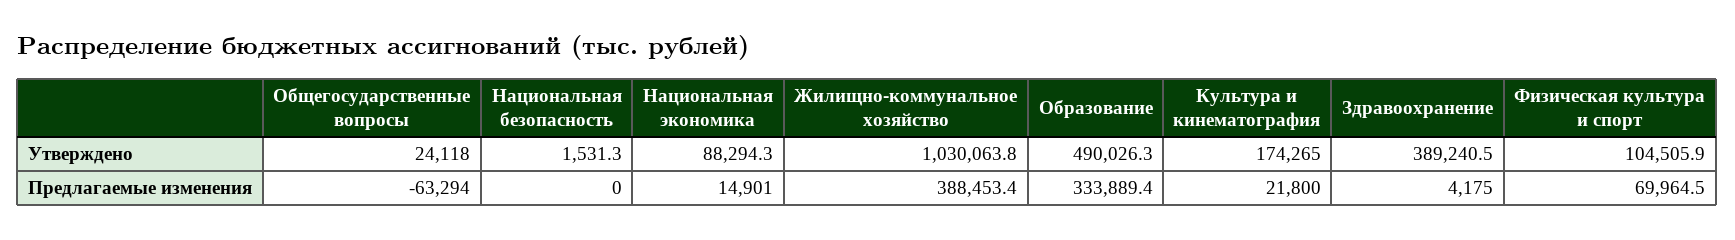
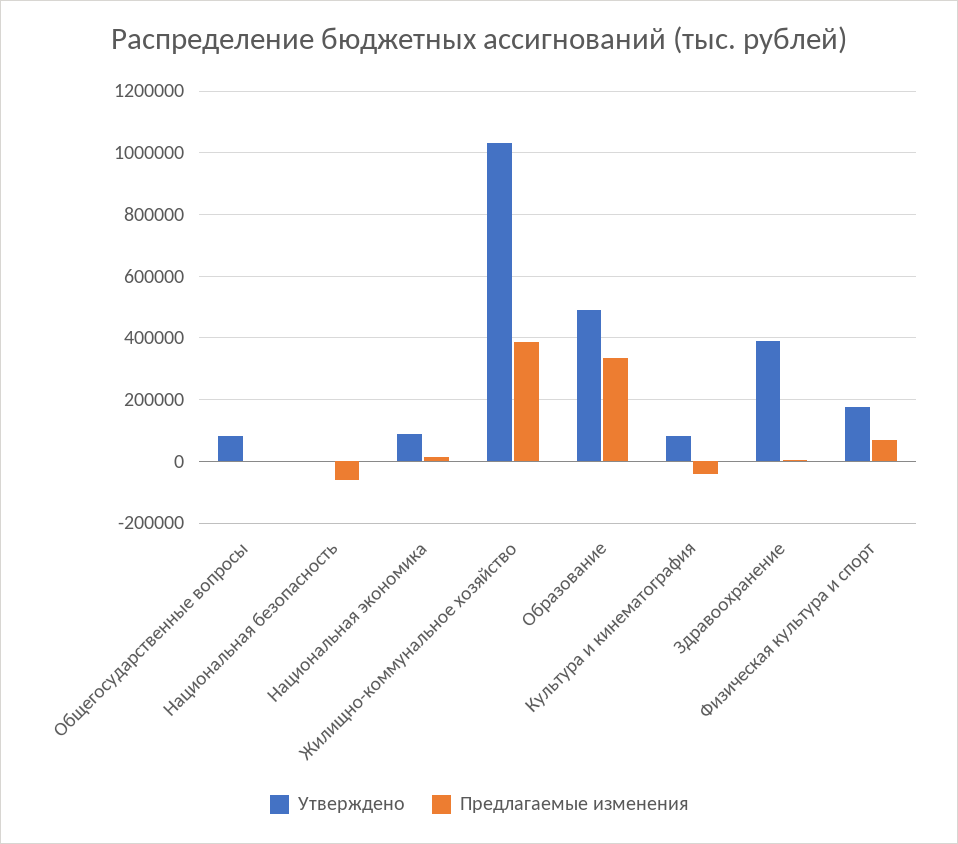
  {
    "Утверждено": {
-     "Общегосударственные вопросы": 24118,
+     "Общегосударственные вопросы": 80000,
      "Национальная безопасность": 1531.3,
      "Национальная экономика": 88294.3,
      "Жилищно-коммунальное хозяйство": 1030063.8,
      "Образование": 490026.3,
-     "Культура и кинематография": 174265,
+     "Культура и кинематография": 80000,
      "Здравоохранение": 389240.5,
-     "Физическая культура и спорт": 104505.9
+     "Физическая культура и спорт": 180000
    },
    "Предлагаемые изменения": {
-     "Общегосударственные вопросы": -63294,
+     "Общегосударственные вопросы": 0,
-     "Национальная безопасность": 0,
+     "Национальная безопасность": -60000,
      "Национальная экономика": 14901,
      "Жилищно-коммунальное хозяйство": 388453.4,
      "Образование": 333889.4,
-     "Культура и кинематография": 21800,
+     "Культура и кинематография": -40000,
      "Здравоохранение": 4175,
      "Физическая культура и спорт": 69964.5
    }
  }

